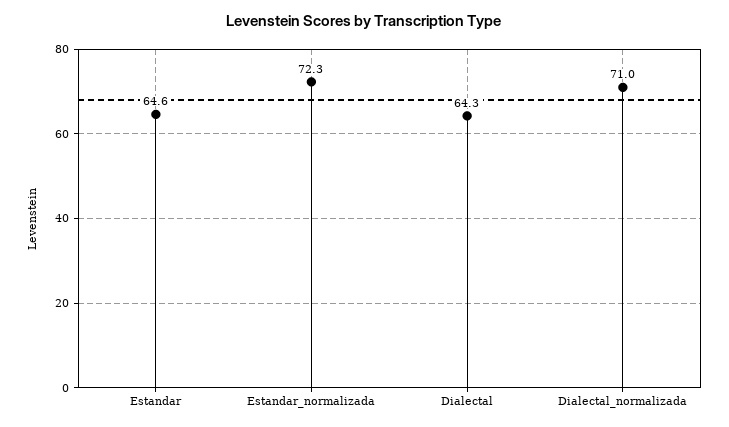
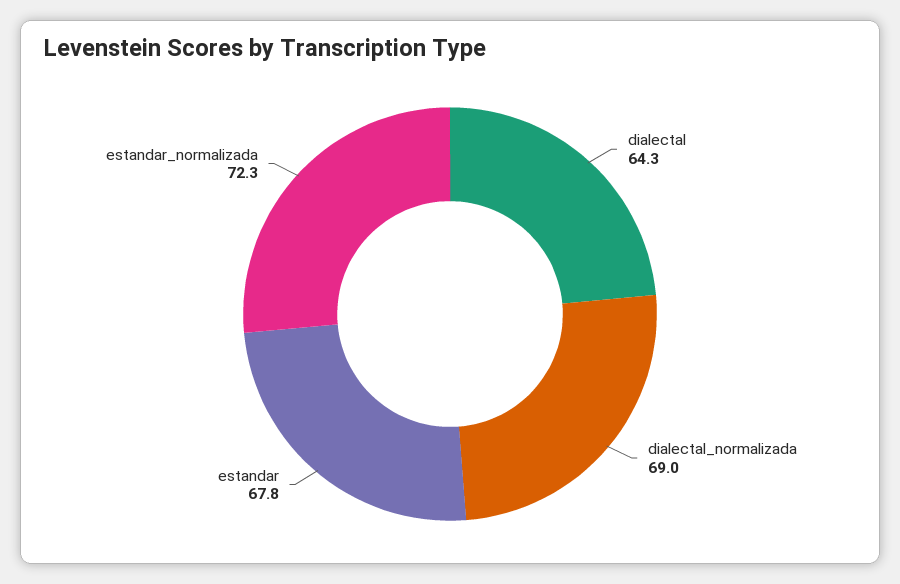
  {
-   "Estandar": 64.6,
+   "Estandar": 67.8,
    "Estandar_normalizada": 72.3,
    "Dialectal": 64.3,
-   "Dialectal_normalizada": 71
+   "Dialectal_normalizada": 69
  }

